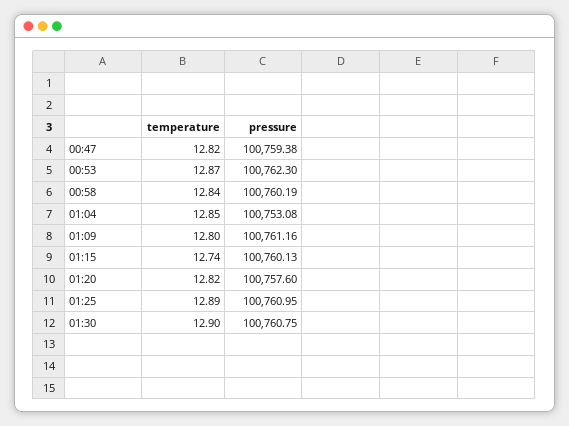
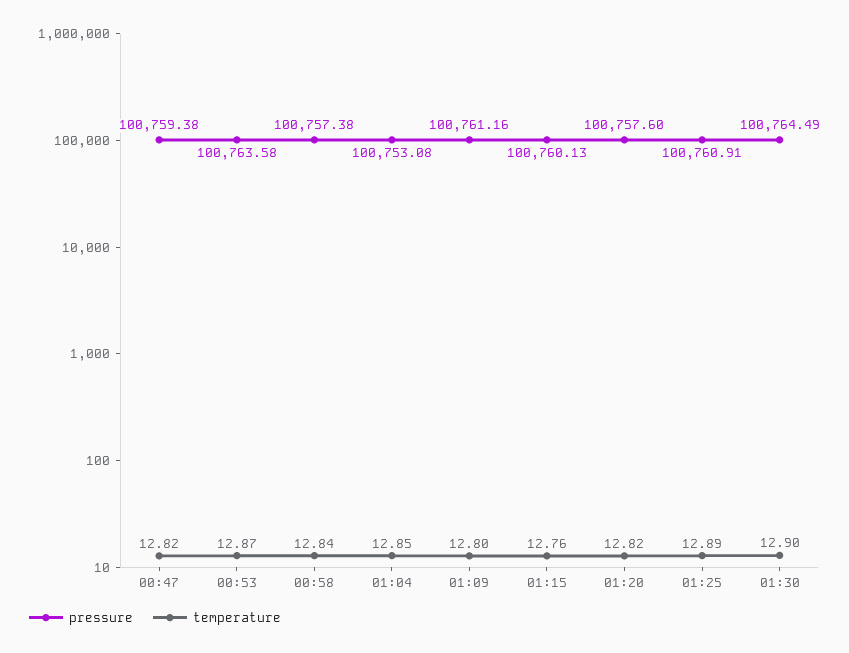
  {
    "temperature": {
      "00:47": 12.82,
      "00:53": 12.87,
      "00:58": 12.84,
      "01:04": 12.85,
      "01:09": 12.8,
-     "01:15": 12.74,
+     "01:15": 12.76,
      "01:20": 12.82,
      "01:25": 12.89,
      "01:30": 12.9
    },
    "pressure": {
      "00:47": 100759.38,
-     "00:53": 100762.3,
+     "00:53": 100763.58,
-     "00:58": 100760.19,
+     "00:58": 100757.38,
      "01:04": 100753.08,
      "01:09": 100761.16,
      "01:15": 100760.13,
      "01:20": 100757.6,
-     "01:25": 100760.95,
+     "01:25": 100760.91,
-     "01:30": 100760.75
+     "01:30": 100764.49
    }
  }

